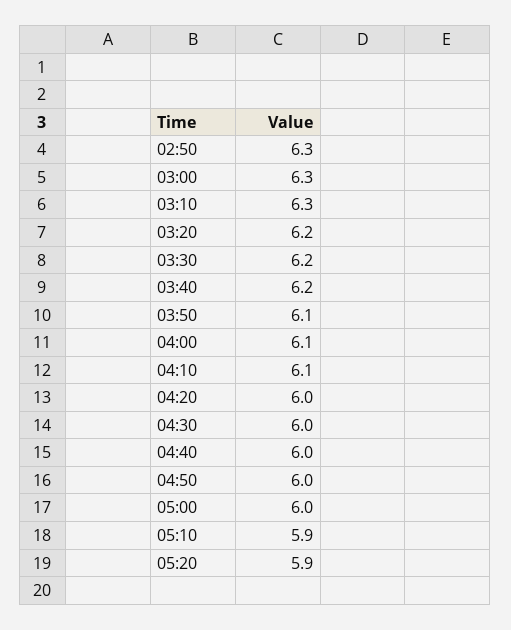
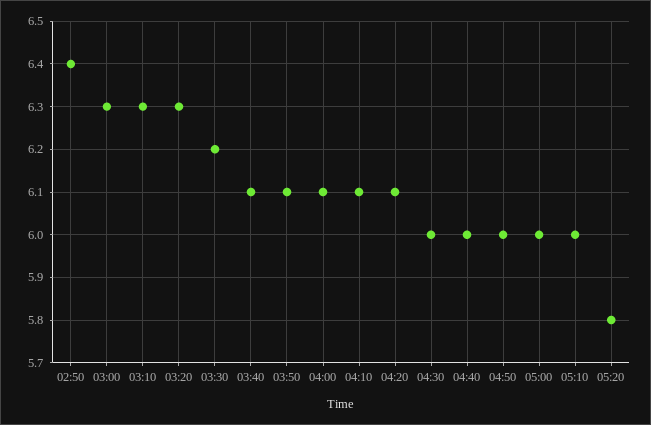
  {
-   "02:50": 6.3,
+   "02:50": 6.4,
    "03:00": 6.3,
    "03:10": 6.3,
-   "03:20": 6.2,
+   "03:20": 6.3,
    "03:30": 6.2,
-   "03:40": 6.2,
+   "03:40": 6.1,
    "03:50": 6.1,
    "04:00": 6.1,
    "04:10": 6.1,
-   "04:20": 6,
+   "04:20": 6.1,
    "04:30": 6,
    "04:40": 6,
    "04:50": 6,
    "05:00": 6,
-   "05:10": 5.9,
+   "05:10": 6,
-   "05:20": 5.9
+   "05:20": 5.8
  }

